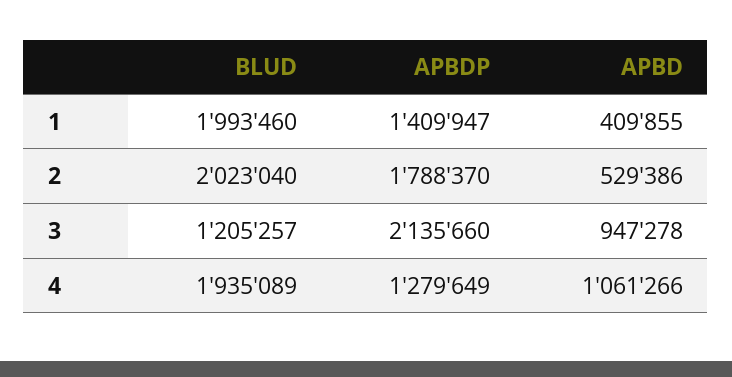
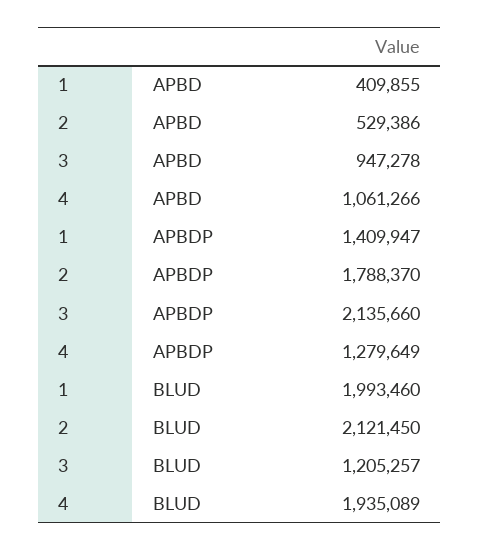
  {
    "BLUD": {
      "1": 1993460,
-     "2": 2023040,
+     "2": 2121450,
      "3": 1205257,
      "4": 1935089
    },
    "APBDP": {
      "1": 1409947,
      "2": 1788370,
      "3": 2135660,
      "4": 1279649
    },
    "APBD": {
      "1": 409855,
      "2": 529386,
      "3": 947278,
      "4": 1061266
    }
  }

